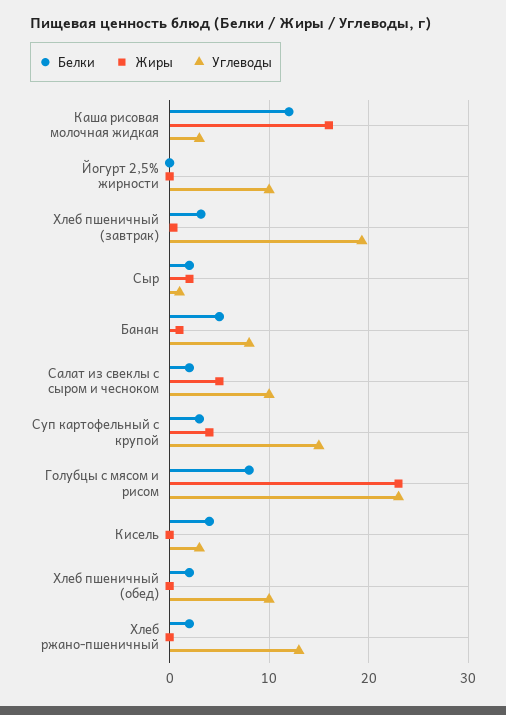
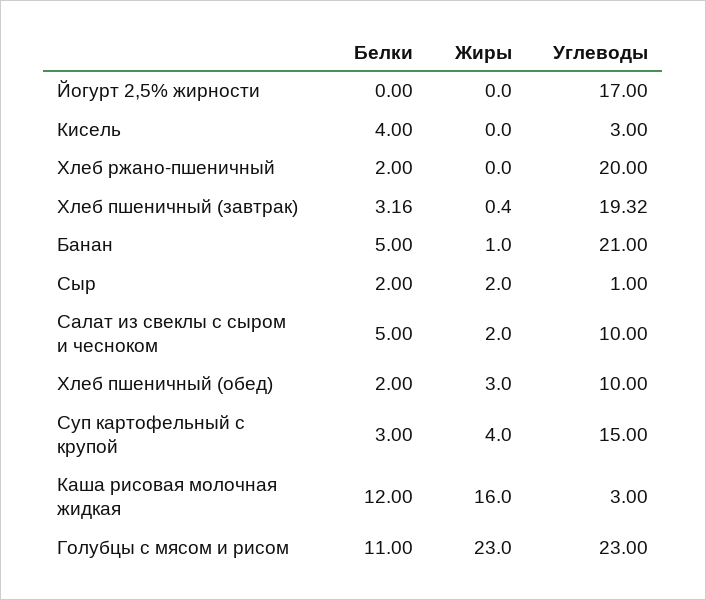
  {
    "Белки": {
      "Каша рисовая молочная жидкая": 12,
      "Йогурт 2,5% жирности": 0,
      "Хлеб пшеничный (завтрак)": 3.16,
      "Сыр": 2,
      "Банан": 5,
-     "Салат из свеклы с сыром и чесноком": 2,
+     "Салат из свеклы с сыром и чесноком": 5,
      "Суп картофельный с крупой": 3,
-     "Голубцы с мясом и рисом": 8,
+     "Голубцы с мясом и рисом": 11,
      "Кисель": 4,
      "Хлеб пшеничный (обед)": 2,
      "Хлеб ржано-пшеничный": 2
    },
    "Жиры": {
      "Каша рисовая молочная жидкая": 16,
      "Йогурт 2,5% жирности": 0,
      "Хлеб пшеничный (завтрак)": 0.4,
      "Сыр": 2,
      "Банан": 1,
-     "Салат из свеклы с сыром и чесноком": 5,
+     "Салат из свеклы с сыром и чесноком": 2,
      "Суп картофельный с крупой": 4,
      "Голубцы с мясом и рисом": 23,
      "Кисель": 0,
-     "Хлеб пшеничный (обед)": 0,
+     "Хлеб пшеничный (обед)": 3,
      "Хлеб ржано-пшеничный": 0
    },
    "Углеводы": {
      "Каша рисовая молочная жидкая": 3,
-     "Йогурт 2,5% жирности": 10,
+     "Йогурт 2,5% жирности": 17,
      "Хлеб пшеничный (завтрак)": 19.32,
      "Сыр": 1,
-     "Банан": 8,
+     "Банан": 21,
      "Салат из свеклы с сыром и чесноком": 10,
      "Суп картофельный с крупой": 15,
      "Голубцы с мясом и рисом": 23,
      "Кисель": 3,
      "Хлеб пшеничный (обед)": 10,
-     "Хлеб ржано-пшеничный": 13
+     "Хлеб ржано-пшеничный": 20
    }
  }

